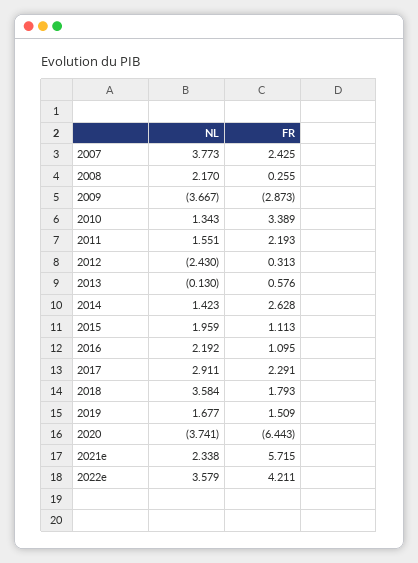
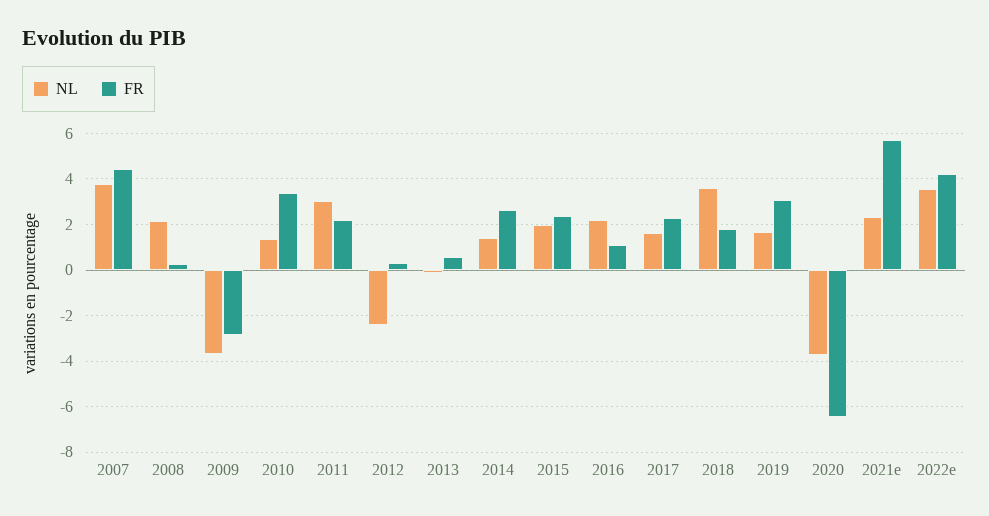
  {
    "NL": {
      "2007": 3.773,
      "2008": 2.17,
      "2009": -3.667,
      "2010": 1.343,
-     "2011": 1.551,
+     "2011": 3,
      "2012": -2.43,
      "2013": -0.13,
      "2014": 1.423,
      "2015": 1.959,
      "2016": 2.192,
-     "2017": 2.911,
+     "2017": 1.5,
      "2018": 3.584,
      "2019": 1.677,
      "2020": -3.741,
      "2021e": 2.338,
      "2022e": 3.579
    },
    "FR": {
-     "2007": 2.425,
+     "2007": 4.5,
      "2008": 0.255,
      "2009": -2.873,
      "2010": 3.389,
      "2011": 2.193,
      "2012": 0.313,
      "2013": 0.576,
      "2014": 2.628,
-     "2015": 1.113,
+     "2015": 2.5,
      "2016": 1.095,
      "2017": 2.291,
      "2018": 1.793,
-     "2019": 1.509,
+     "2019": 3,
      "2020": -6.443,
      "2021e": 5.715,
      "2022e": 4.211
    }
  }

